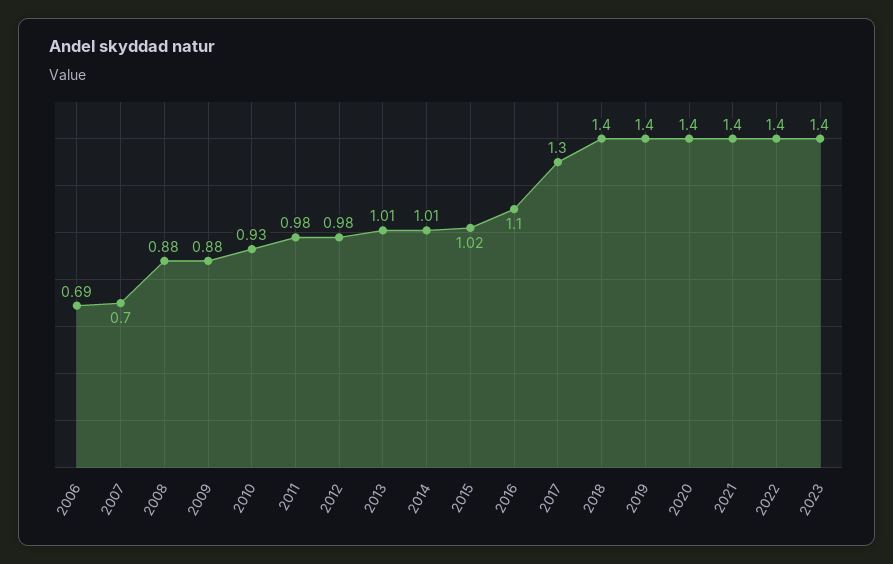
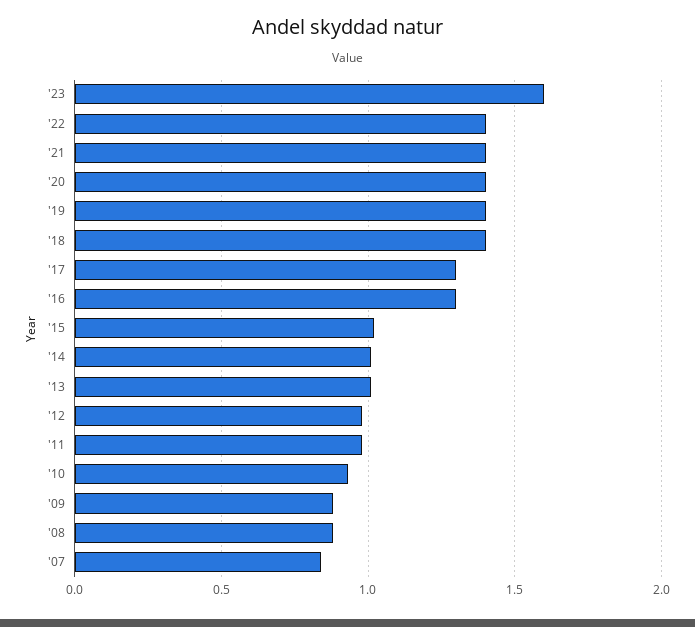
  {
-   "2006": 0.69,
-   "2007": 0.7,
+   "2007": 0.85,
    "2008": 0.88,
    "2009": 0.88,
    "2010": 0.93,
    "2011": 0.98,
    "2012": 0.98,
    "2013": 1.01,
    "2014": 1.01,
    "2015": 1.02,
-   "2016": 1.1,
+   "2016": 1.3,
    "2017": 1.3,
    "2018": 1.4,
    "2019": 1.4,
    "2020": 1.4,
    "2021": 1.4,
    "2022": 1.4,
-   "2023": 1.4
+   "2023": 1.6
  }

